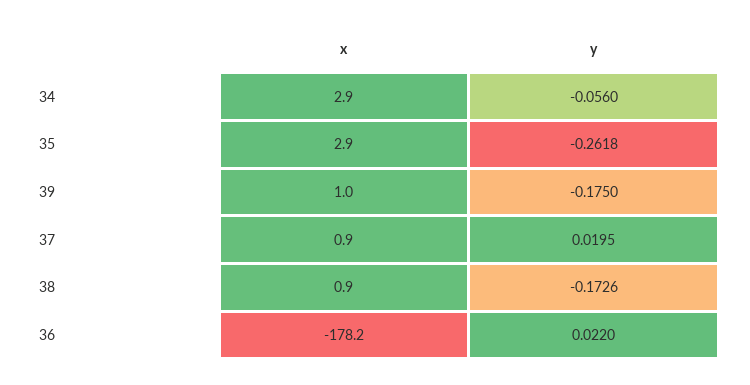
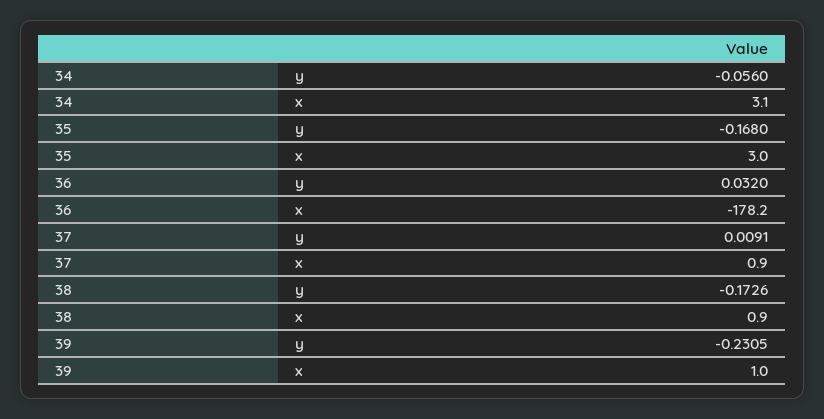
  {
    "x": {
-     "34": 2.9,
+     "34": 3.1,
-     "35": 2.9,
+     "35": 3,
      "39": 1,
      "37": 0.9,
      "38": 0.9,
      "36": -178.2
    },
    "y": {
      "34": -0.056,
-     "35": -0.2618,
+     "35": -0.168,
-     "39": -0.175,
+     "39": -0.2305,
-     "37": 0.0195,
+     "37": 0.0091,
      "38": -0.1726,
-     "36": 0.022
+     "36": 0.032
    }
  }

